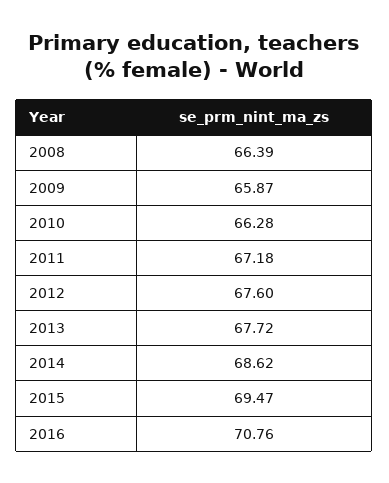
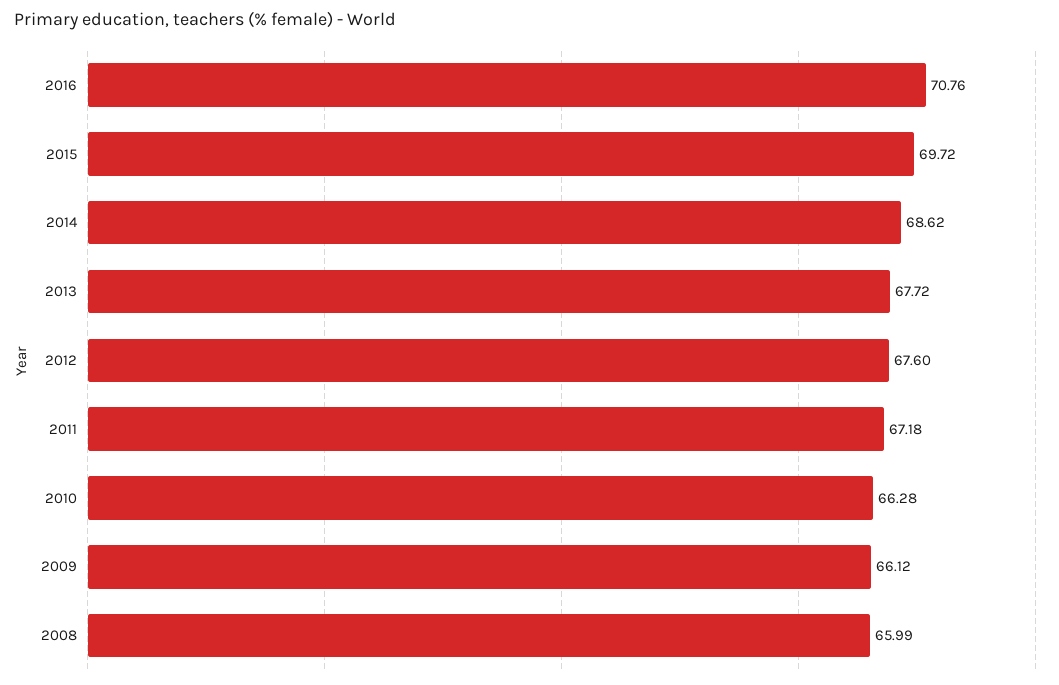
  {
-   "2008": 66.39,
+   "2008": 65.99,
-   "2009": 65.87,
+   "2009": 66.12,
    "2010": 66.28,
    "2011": 67.18,
    "2012": 67.6,
    "2013": 67.72,
    "2014": 68.62,
-   "2015": 69.47,
+   "2015": 69.72,
    "2016": 70.76
  }

